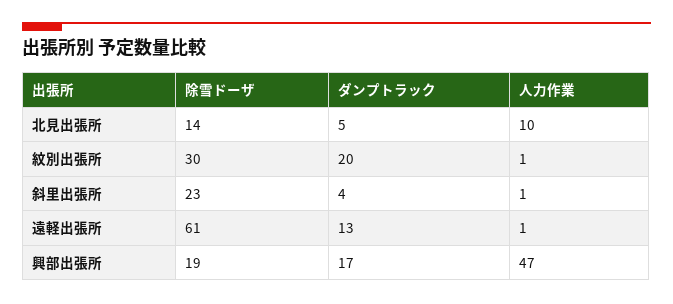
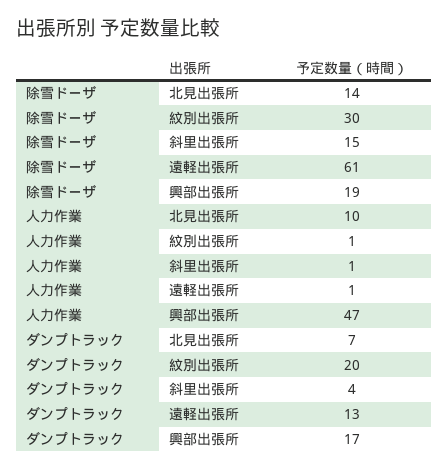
  {
    "除雪ドーザ": {
      "北見出張所": 14,
      "紋別出張所": 30,
-     "斜里出張所": 23,
+     "斜里出張所": 15,
      "遠軽出張所": 61,
      "興部出張所": 19
    },
    "ダンプトラック": {
-     "北見出張所": 5,
+     "北見出張所": 7,
      "紋別出張所": 20,
      "斜里出張所": 4,
      "遠軽出張所": 13,
      "興部出張所": 17
    },
    "人力作業": {
      "北見出張所": 10,
      "紋別出張所": 1,
      "斜里出張所": 1,
      "遠軽出張所": 1,
      "興部出張所": 47
    }
  }

